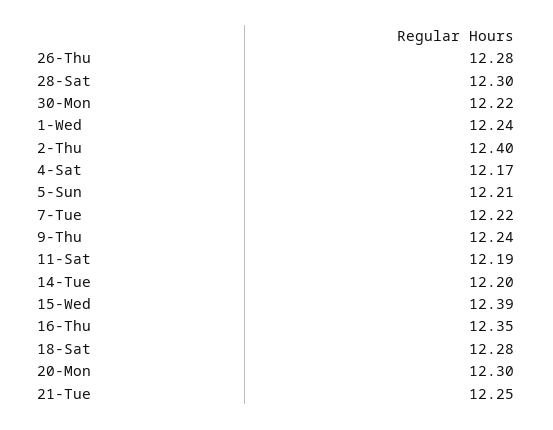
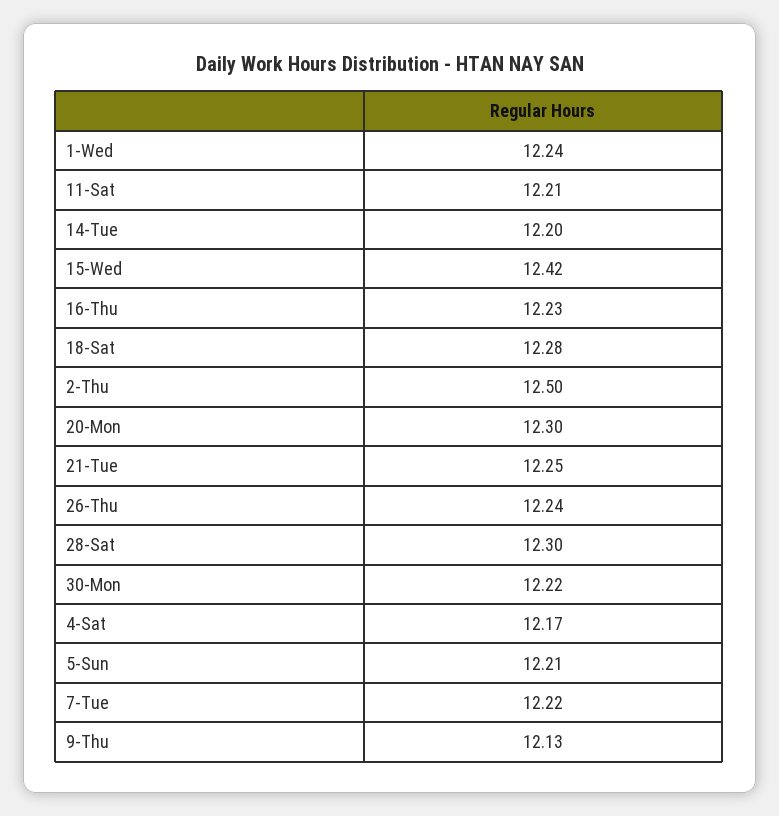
  {
-   "26-Thu": 12.28,
+   "26-Thu": 12.24,
    "28-Sat": 12.3,
    "30-Mon": 12.22,
    "1-Wed": 12.24,
-   "2-Thu": 12.4,
+   "2-Thu": 12.5,
    "4-Sat": 12.17,
    "5-Sun": 12.21,
    "7-Tue": 12.22,
-   "9-Thu": 12.24,
+   "9-Thu": 12.13,
-   "11-Sat": 12.19,
+   "11-Sat": 12.21,
    "14-Tue": 12.2,
-   "15-Wed": 12.39,
+   "15-Wed": 12.42,
-   "16-Thu": 12.35,
+   "16-Thu": 12.23,
    "18-Sat": 12.28,
    "20-Mon": 12.3,
    "21-Tue": 12.25
  }

